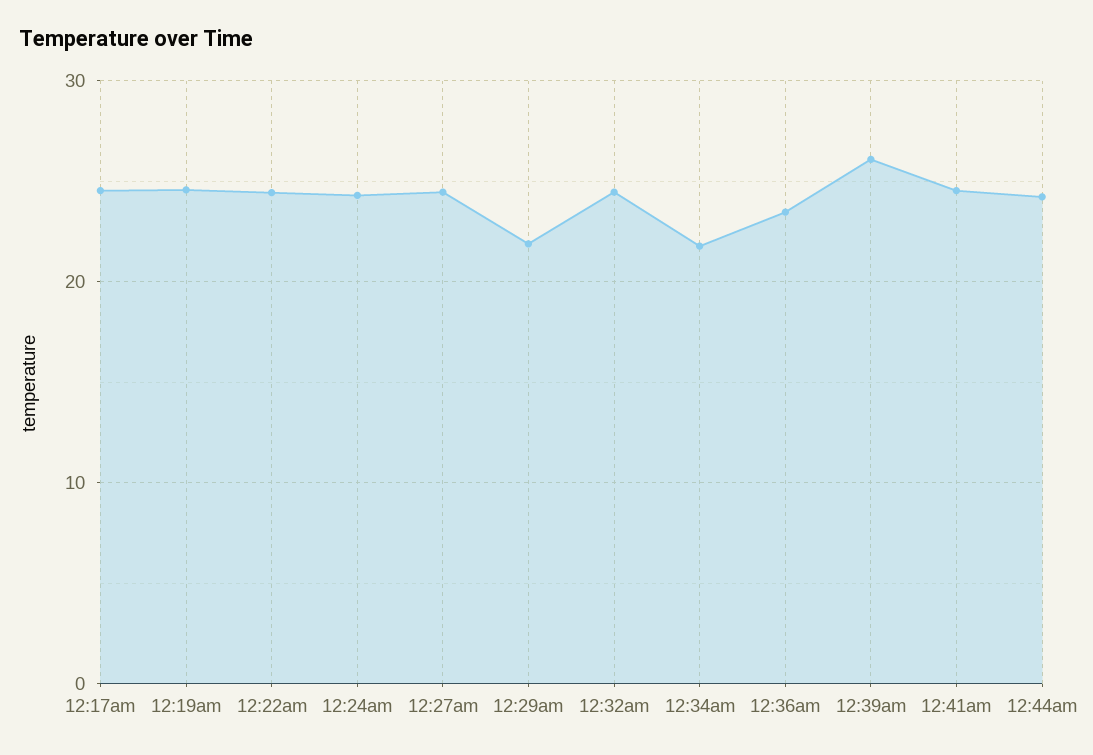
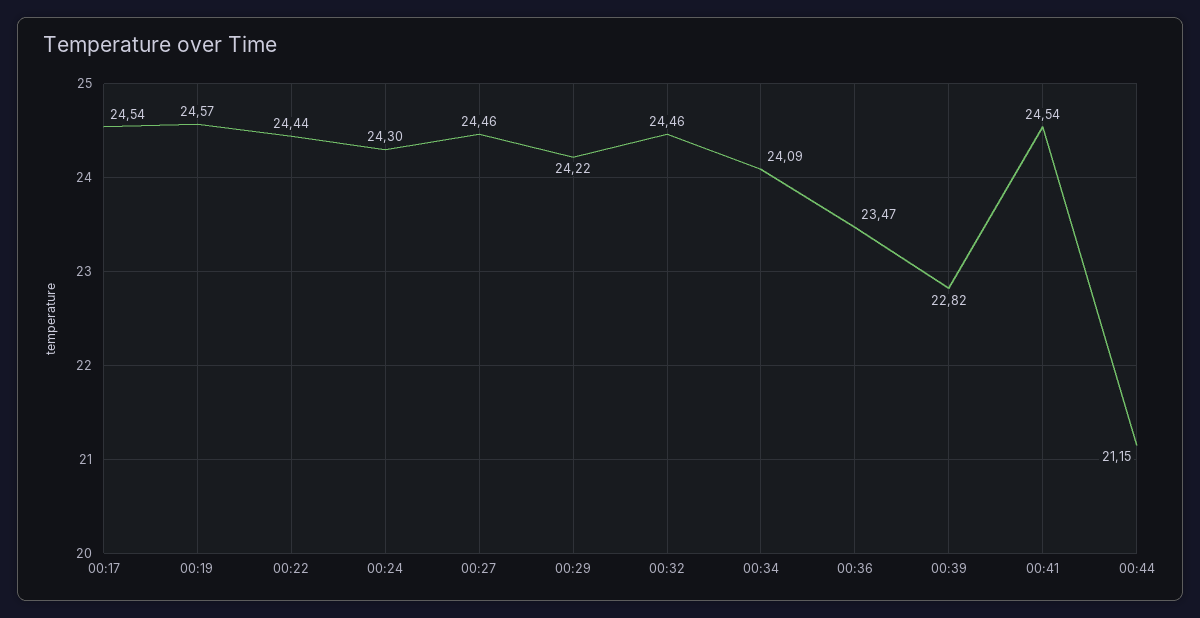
  {
    "12:17am": 24.54,
    "12:19am": 24.57,
    "12:22am": 24.44,
    "12:24am": 24.3,
    "12:27am": 24.46,
-   "12:29am": 22,
+   "12:29am": 24.22,
    "12:32am": 24.46,
-   "12:34am": 22,
+   "12:34am": 24.09,
    "12:36am": 23.47,
-   "12:39am": 26,
+   "12:39am": 22.82,
    "12:41am": 24.54,
-   "12:44am": 24
+   "12:44am": 21.15
  }

